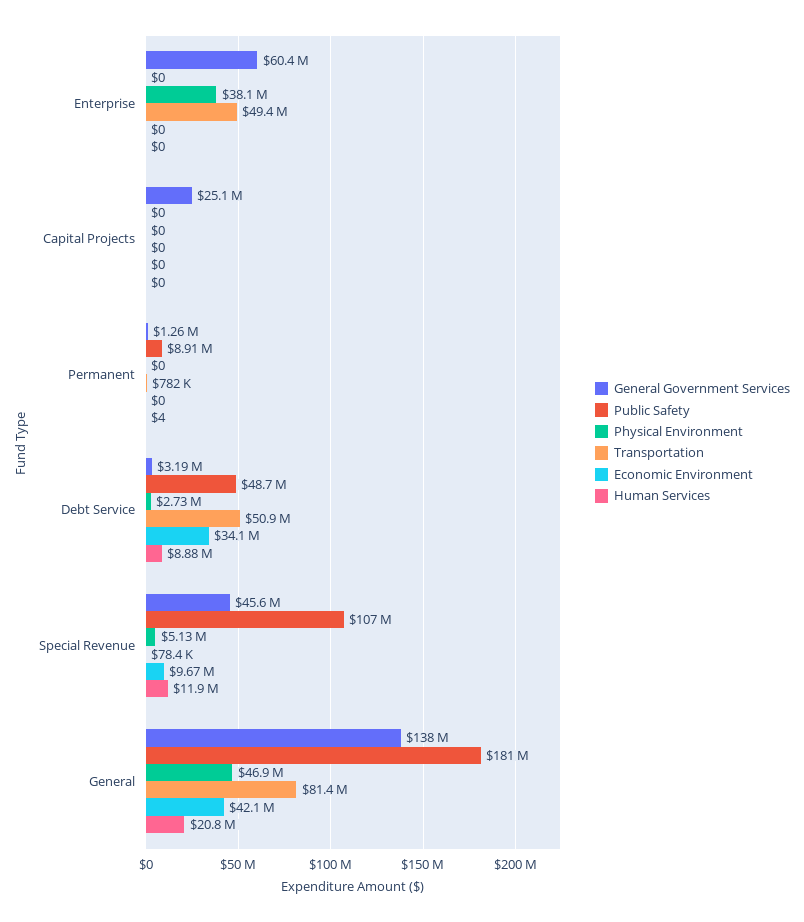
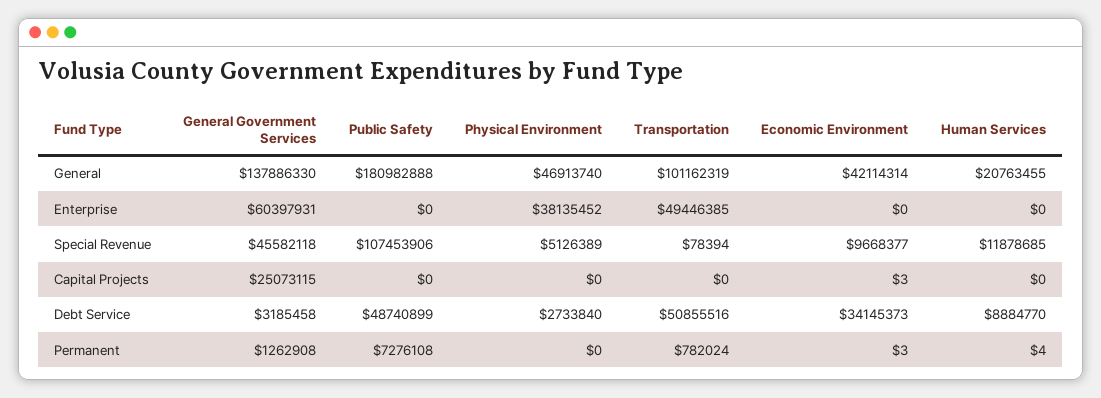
  {
    "General Government Services": {
      "Enterprise": 60397931,
      "Capital Projects": 25073115,
      "Permanent": 1262908,
      "Debt Service": 3185458,
      "Special Revenue": 45582118,
      "General": 137886330
    },
    "Public Safety": {
      "Enterprise": 0,
      "Capital Projects": 0,
-     "Permanent": 8910000,
+     "Permanent": 7276108,
      "Debt Service": 48740899,
      "Special Revenue": 107453906,
      "General": 180982888
    },
    "Physical Environment": {
      "Enterprise": 38135452,
      "Capital Projects": 0,
      "Permanent": 0,
      "Debt Service": 2733840,
      "Special Revenue": 5126389,
      "General": 46913740
    },
    "Transportation": {
      "Enterprise": 49446385,
      "Capital Projects": 0,
      "Permanent": 782024,
      "Debt Service": 50855516,
      "Special Revenue": 78394,
-     "General": 81400000
+     "General": 101162319
    },
    "Economic Environment": {
      "Enterprise": 0,
-     "Capital Projects": 0,
+     "Capital Projects": 3,
-     "Permanent": 0,
+     "Permanent": 3,
      "Debt Service": 34145373,
      "Special Revenue": 9668377,
      "General": 42114314
    },
    "Human Services": {
      "Enterprise": 0,
      "Capital Projects": 0,
      "Permanent": 4,
      "Debt Service": 8884770,
      "Special Revenue": 11878685,
      "General": 20763455
    }
  }

